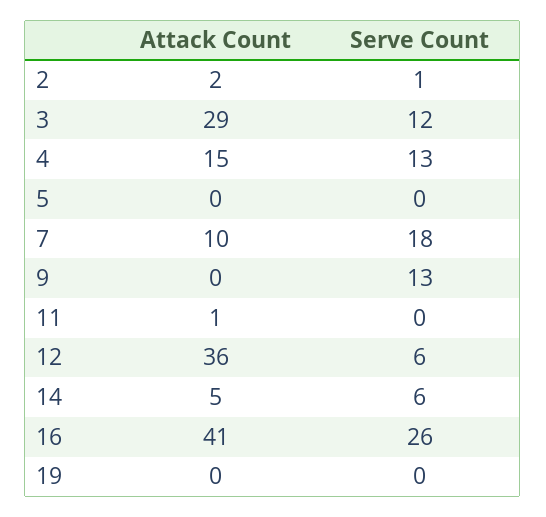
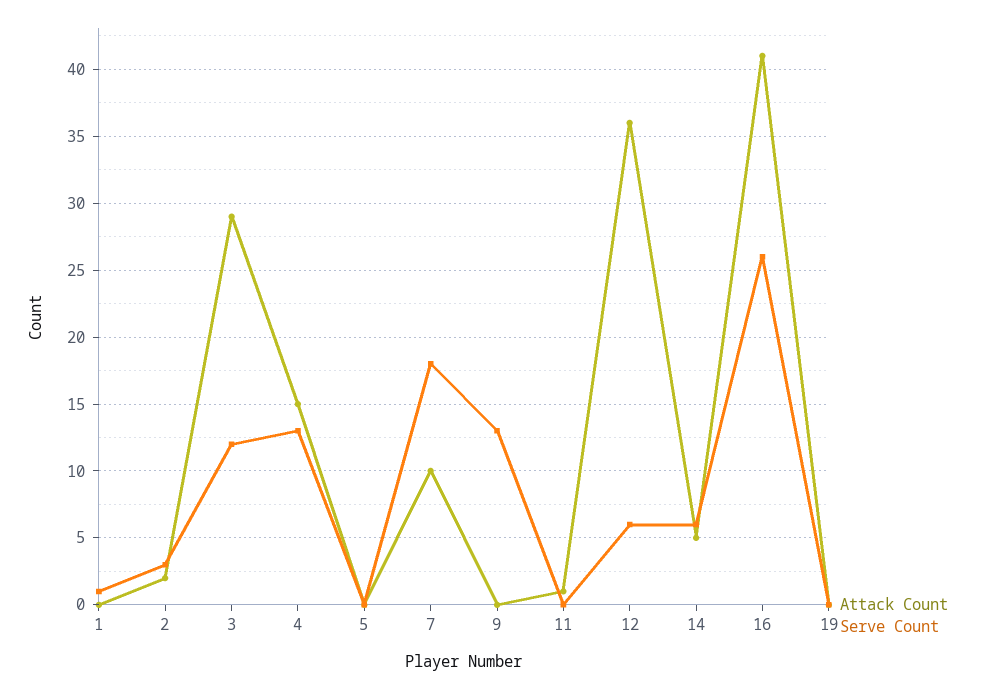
  {
    "Attack Count": {
      "2": 2,
      "3": 29,
      "4": 15,
      "5": 0,
      "7": 10,
      "9": 0,
      "11": 1,
      "12": 36,
      "14": 5,
      "16": 41,
-     "19": 0
+     "19": 0,
+     "1": 0
    },
    "Serve Count": {
-     "2": 1,
+     "2": 3,
      "3": 12,
      "4": 13,
      "5": 0,
      "7": 18,
      "9": 13,
      "11": 0,
      "12": 6,
      "14": 6,
      "16": 26,
-     "19": 0
+     "19": 0,
+     "1": 1
    }
  }

